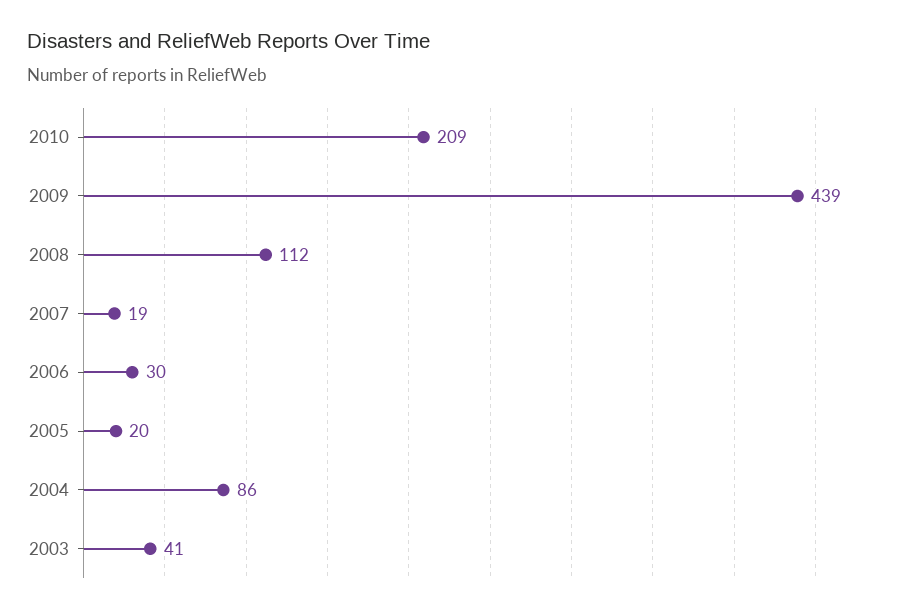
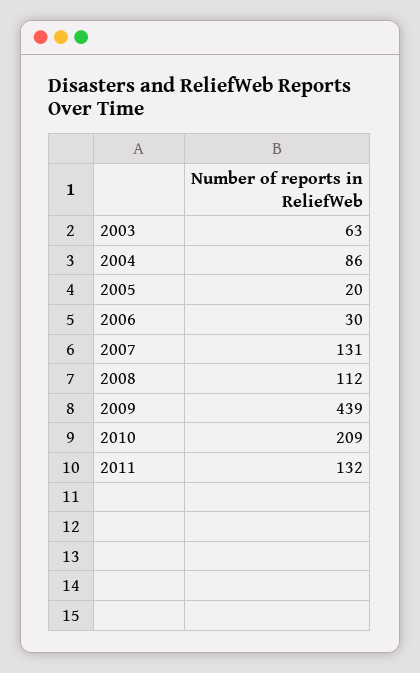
  {
    "2010": 209,
    "2009": 439,
    "2008": 112,
-   "2007": 19,
+   "2007": 131,
    "2006": 30,
    "2005": 20,
    "2004": 86,
-   "2003": 41
+   "2003": 63,
+   "2011": 132
  }

